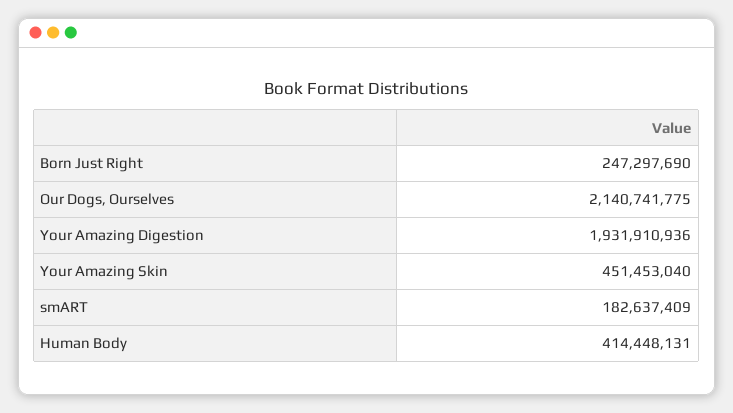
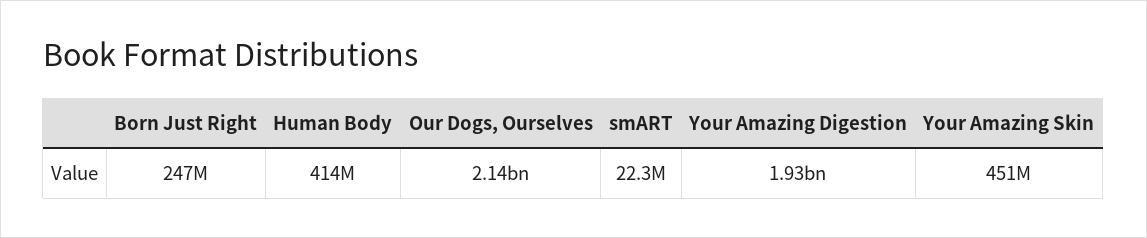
  {
    "Born Just Right": 247297690,
    "Our Dogs, Ourselves": 2140741775,
    "Your Amazing Digestion": 1931910936,
    "Your Amazing Skin": 451453040,
-   "smART": 182637409,
+   "smART": 22300000,
    "Human Body": 414448131
  }

